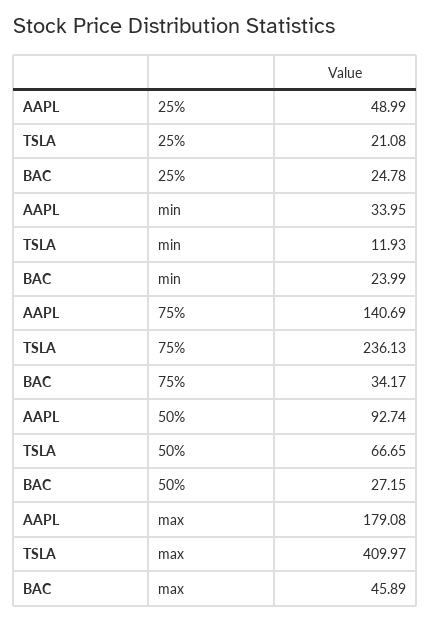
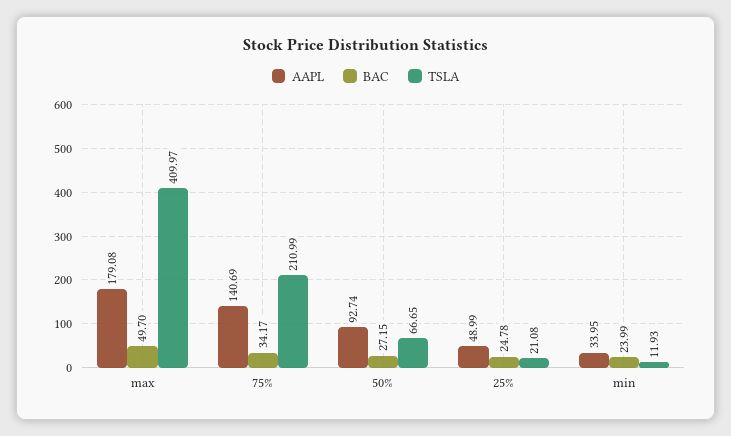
  {
    "AAPL": {
      "25%": 48.99,
      "min": 33.95,
      "75%": 140.69,
      "50%": 92.74,
      "max": 179.08
    },
    "TSLA": {
      "25%": 21.08,
      "min": 11.93,
-     "75%": 236.13,
+     "75%": 210.99,
      "50%": 66.65,
      "max": 409.97
    },
    "BAC": {
      "25%": 24.78,
      "min": 23.99,
      "75%": 34.17,
      "50%": 27.15,
-     "max": 45.89
+     "max": 49.7
    }
  }

